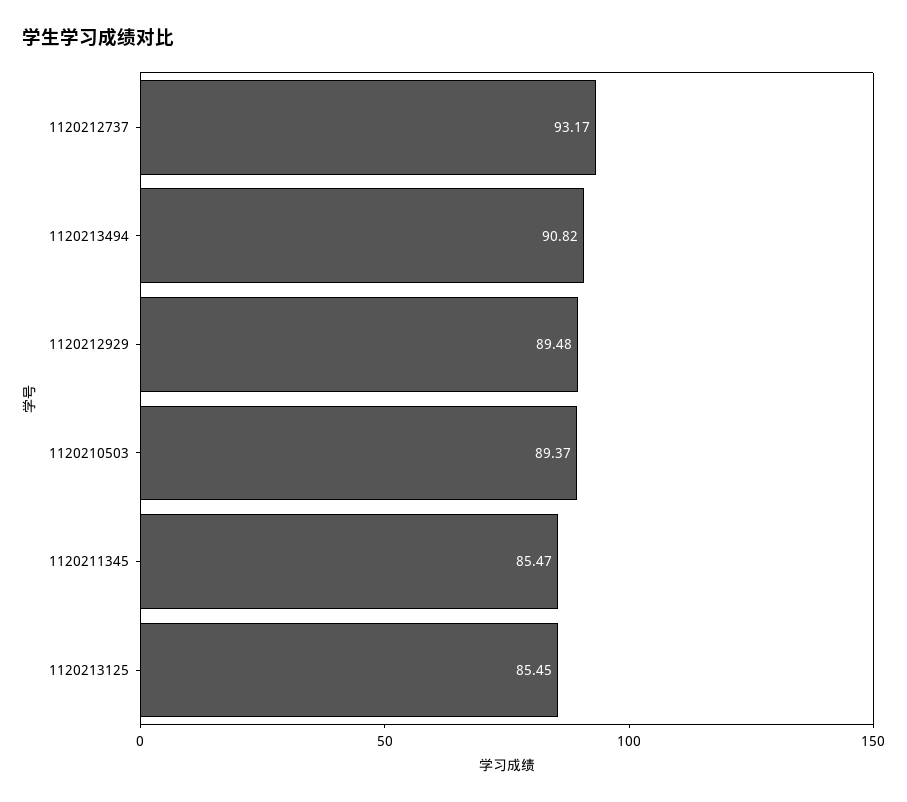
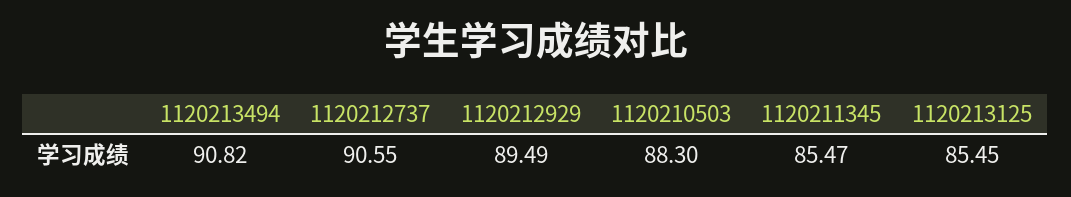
  {
-   "1120212737": 93.17,
+   "1120212737": 90.55,
    "1120213494": 90.82,
-   "1120212929": 89.48,
+   "1120212929": 89.49,
-   "1120210503": 89.37,
+   "1120210503": 88.3,
    "1120211345": 85.47,
    "1120213125": 85.45
  }

